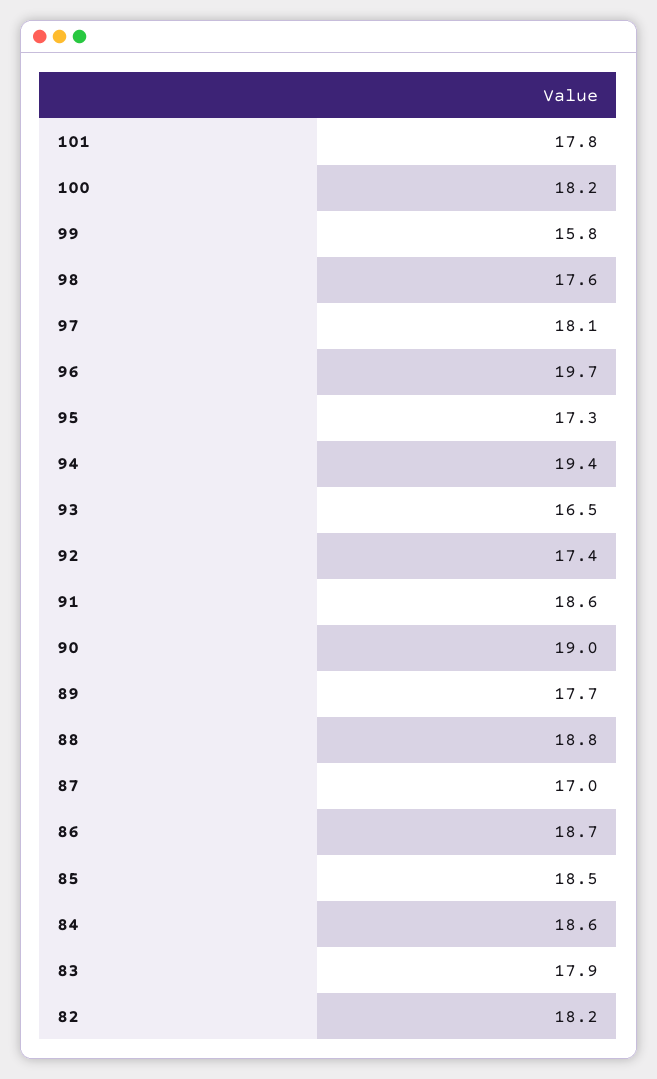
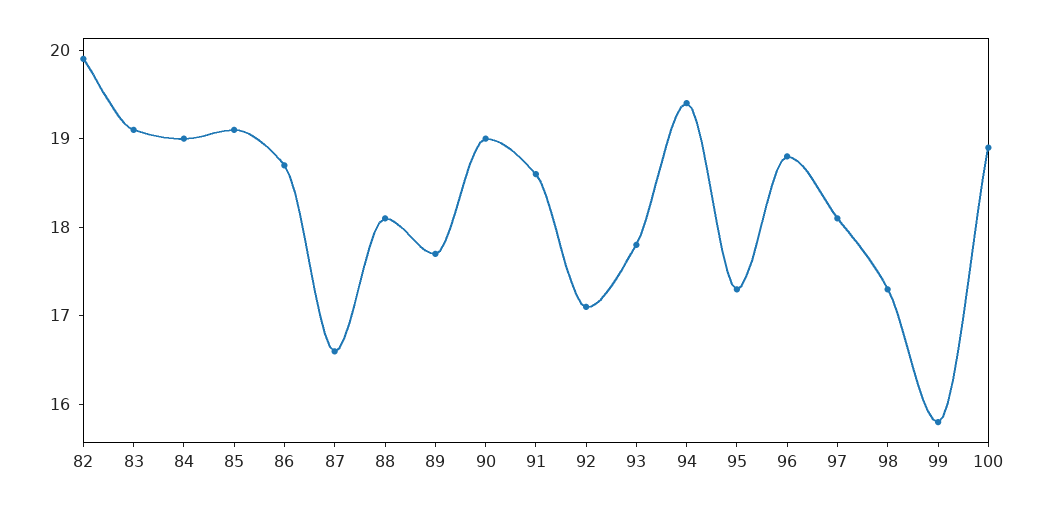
  {
-   "101": 17.8,
-   "100": 18.2,
+   "100": 18.9,
    "99": 15.8,
-   "98": 17.6,
+   "98": 17.3,
    "97": 18.1,
-   "96": 19.7,
+   "96": 18.8,
    "95": 17.3,
    "94": 19.4,
-   "93": 16.5,
+   "93": 17.8,
-   "92": 17.4,
+   "92": 17.1,
    "91": 18.6,
    "90": 19,
    "89": 17.7,
-   "88": 18.8,
+   "88": 18.1,
-   "87": 17,
+   "87": 16.6,
    "86": 18.7,
-   "85": 18.5,
+   "85": 19.1,
-   "84": 18.6,
+   "84": 19,
-   "83": 17.9,
+   "83": 19.1,
-   "82": 18.2
+   "82": 19.9
  }

